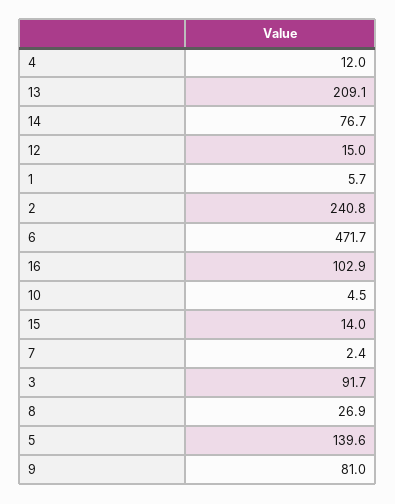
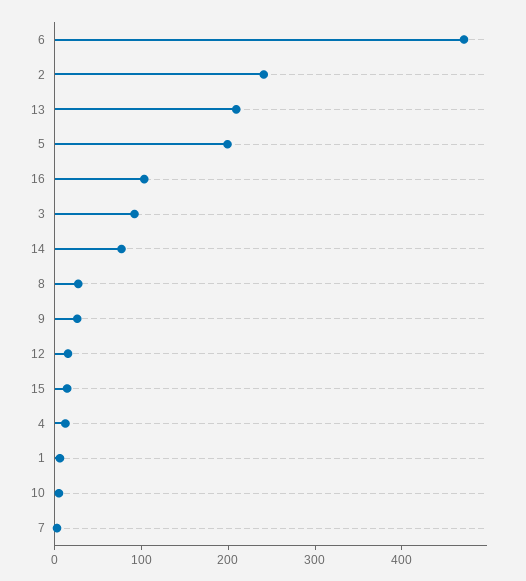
  {
    "4": 12,
    "13": 209.1,
    "14": 76.7,
    "12": 15,
    "1": 5.7,
    "2": 240.8,
    "6": 471.7,
    "16": 102.9,
    "10": 4.5,
    "15": 14,
    "7": 2.4,
    "3": 91.7,
    "8": 26.9,
-   "5": 139.6,
+   "5": 200,
-   "9": 81
+   "9": 20
  }

